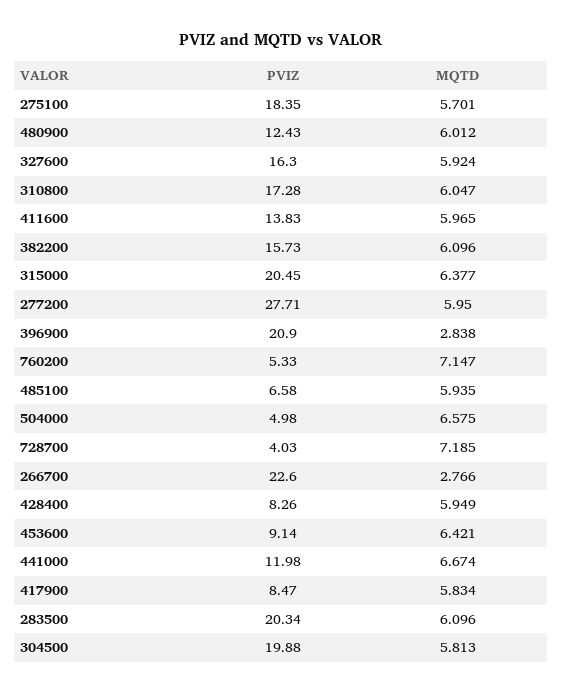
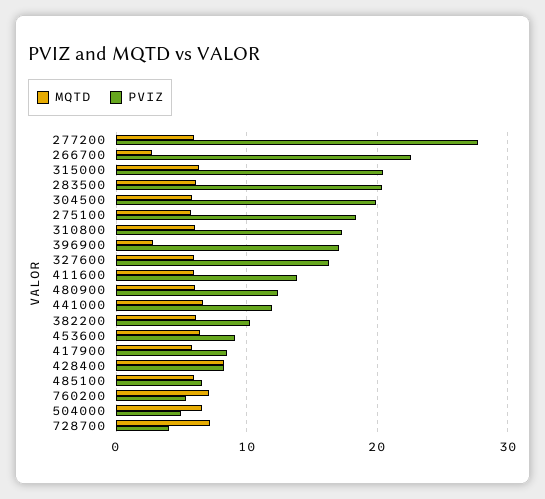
  {
    "PVIZ": {
      "275100": 18.35,
      "480900": 12.43,
      "327600": 16.3,
      "310800": 17.28,
      "411600": 13.83,
-     "382200": 15.73,
+     "382200": 10,
      "315000": 20.45,
      "277200": 27.71,
-     "396900": 20.9,
+     "396900": 17,
      "760200": 5.33,
      "485100": 6.58,
      "504000": 4.98,
      "728700": 4.03,
      "266700": 22.6,
      "428400": 8.26,
      "453600": 9.14,
      "441000": 11.98,
      "417900": 8.47,
      "283500": 20.34,
      "304500": 19.88
    },
    "MQTD": {
      "275100": 5.701,
      "480900": 6.012,
      "327600": 5.924,
      "310800": 6.047,
      "411600": 5.965,
      "382200": 6.096,
      "315000": 6.377,
      "277200": 5.95,
      "396900": 2.838,
      "760200": 7.147,
      "485100": 5.935,
      "504000": 6.575,
      "728700": 7.185,
      "266700": 2.766,
-     "428400": 5.949,
+     "428400": 8,
      "453600": 6.421,
      "441000": 6.674,
      "417900": 5.834,
      "283500": 6.096,
      "304500": 5.813
    }
  }

